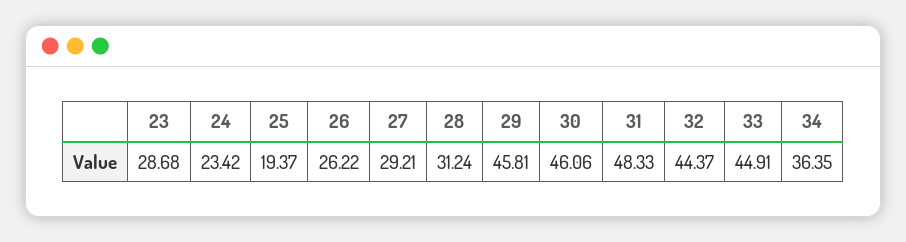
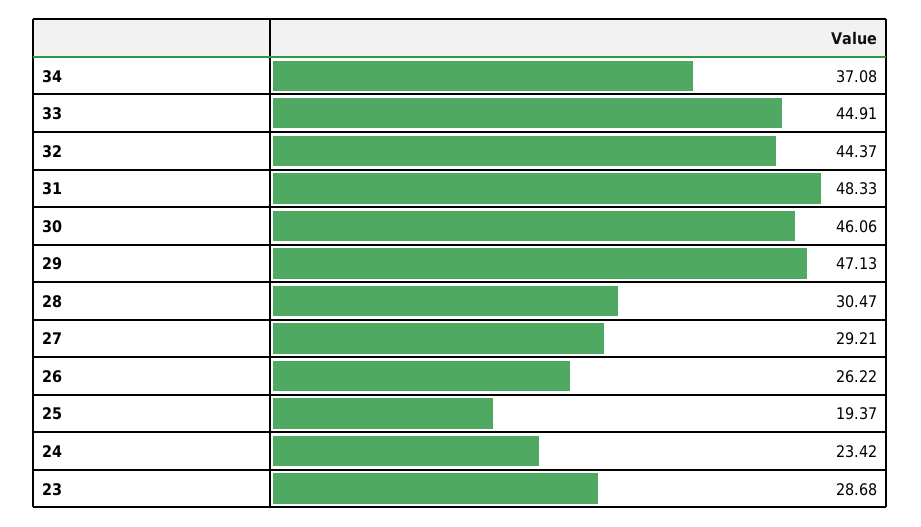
  {
    "23": 28.68,
    "24": 23.42,
    "25": 19.37,
    "26": 26.22,
    "27": 29.21,
-   "28": 31.24,
+   "28": 30.47,
-   "29": 45.81,
+   "29": 47.13,
    "30": 46.06,
    "31": 48.33,
    "32": 44.37,
    "33": 44.91,
-   "34": 36.35
+   "34": 37.08
  }

